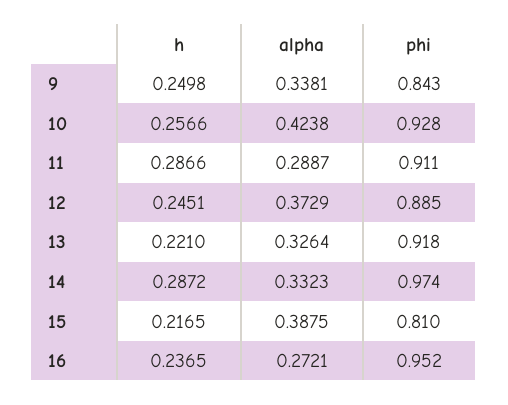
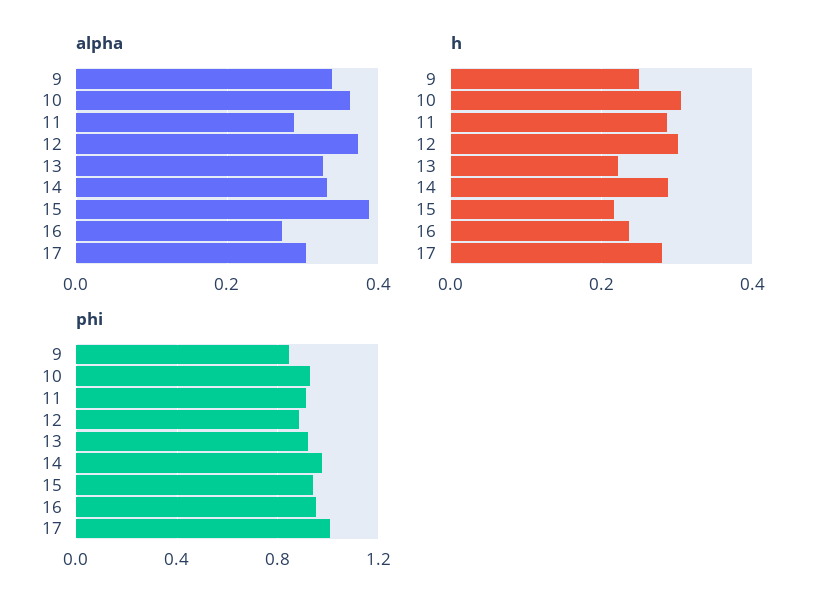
  {
    "h": {
      "9": 0.2498,
-     "10": 0.2566,
+     "10": 0.3,
      "11": 0.2866,
-     "12": 0.2451,
+     "12": 0.3,
      "13": 0.221,
      "14": 0.2872,
      "15": 0.2165,
-     "16": 0.2365
+     "16": 0.2365,
+     "17": 0.28
    },
    "alpha": {
      "9": 0.3381,
-     "10": 0.4238,
+     "10": 0.36,
      "11": 0.2887,
      "12": 0.3729,
      "13": 0.3264,
      "14": 0.3323,
      "15": 0.3875,
-     "16": 0.2721
+     "16": 0.2721,
+     "17": 0.3
    },
    "phi": {
      "9": 0.843,
      "10": 0.928,
      "11": 0.911,
      "12": 0.885,
      "13": 0.918,
      "14": 0.974,
-     "15": 0.81,
+     "15": 0.95,
-     "16": 0.952
+     "16": 0.952,
+     "17": 1
    }
  }

